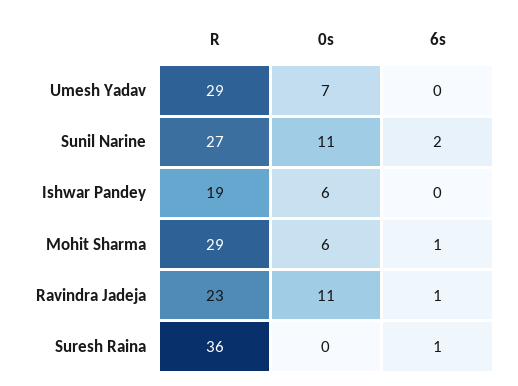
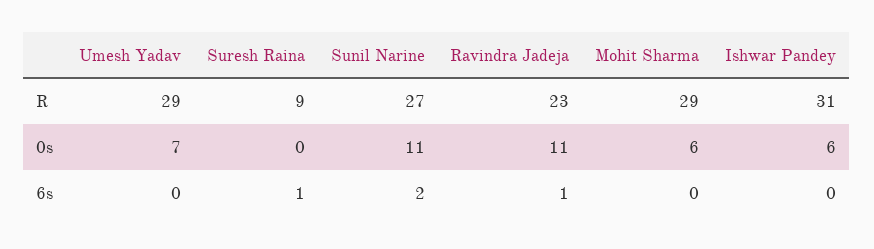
  {
    "R": {
      "Umesh Yadav": 29,
      "Sunil Narine": 27,
-     "Ishwar Pandey": 19,
+     "Ishwar Pandey": 31,
      "Mohit Sharma": 29,
      "Ravindra Jadeja": 23,
-     "Suresh Raina": 36
+     "Suresh Raina": 9
    },
    "0s": {
      "Umesh Yadav": 7,
      "Sunil Narine": 11,
      "Ishwar Pandey": 6,
      "Mohit Sharma": 6,
      "Ravindra Jadeja": 11,
      "Suresh Raina": 0
    },
    "6s": {
      "Umesh Yadav": 0,
      "Sunil Narine": 2,
      "Ishwar Pandey": 0,
-     "Mohit Sharma": 1,
+     "Mohit Sharma": 0,
      "Ravindra Jadeja": 1,
      "Suresh Raina": 1
    }
  }

